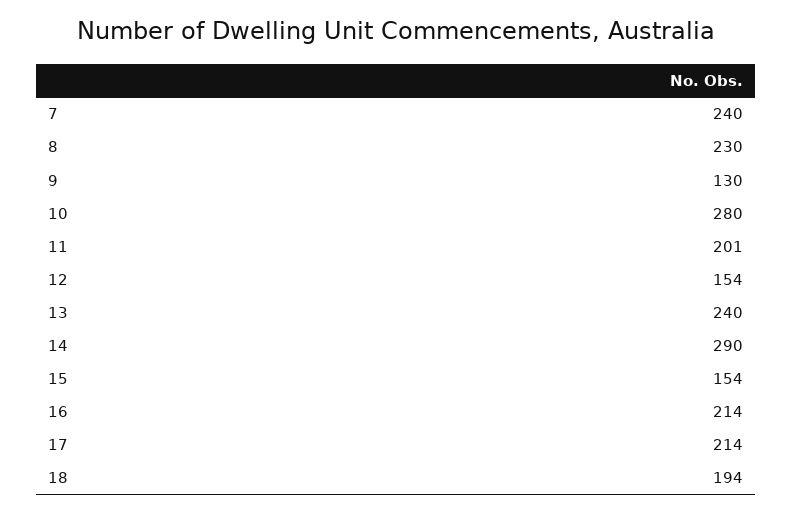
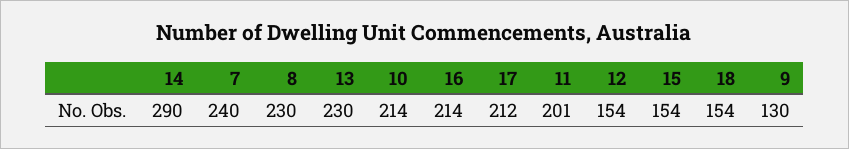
  {
    "7": 240,
    "8": 230,
    "9": 130,
-   "10": 280,
+   "10": 214,
    "11": 201,
    "12": 154,
-   "13": 240,
+   "13": 230,
    "14": 290,
    "15": 154,
    "16": 214,
-   "17": 214,
+   "17": 212,
-   "18": 194
+   "18": 154
  }

